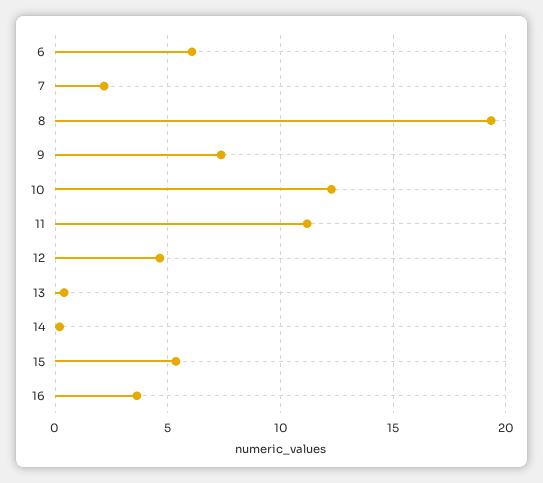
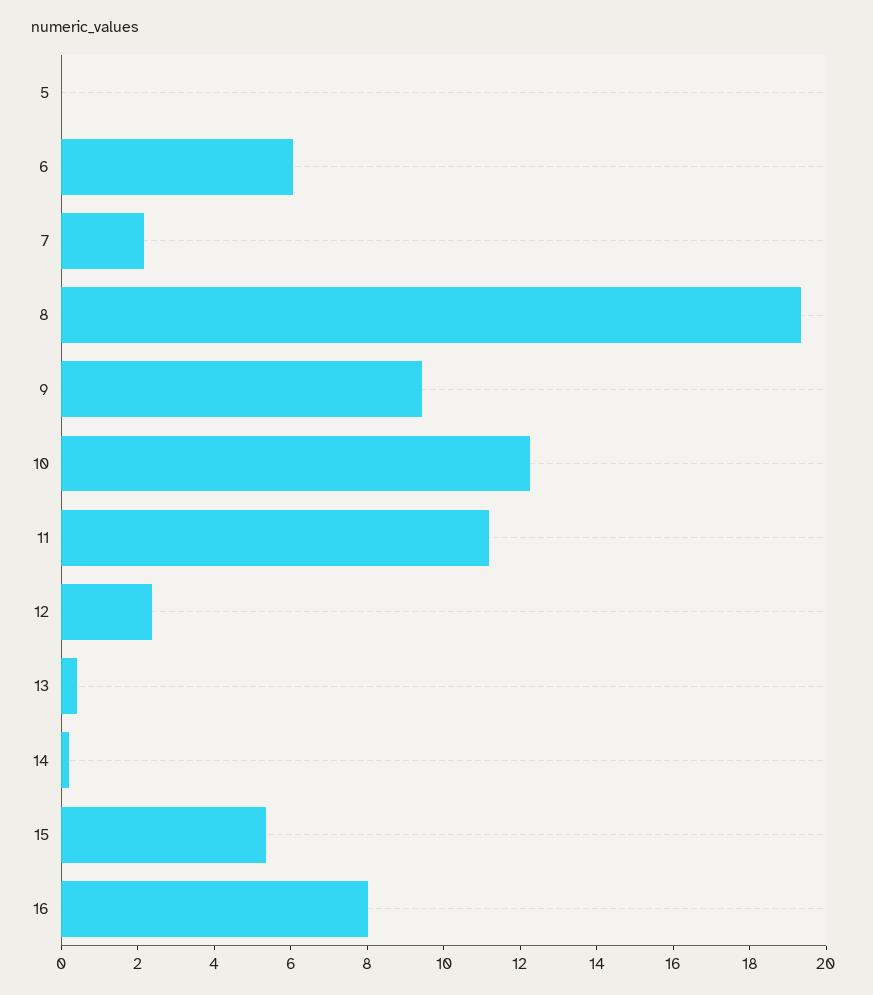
  {
    "6": 6,
    "7": 2,
    "8": 19.5,
-   "9": 7.5,
+   "9": 9.5,
    "10": 12.5,
    "11": 11,
-   "12": 4.5,
+   "12": 2.5,
    "13": 0.5,
    "14": 0,
    "15": 5.5,
-   "16": 3.5
+   "16": 8,
+   "5": 0
  }

